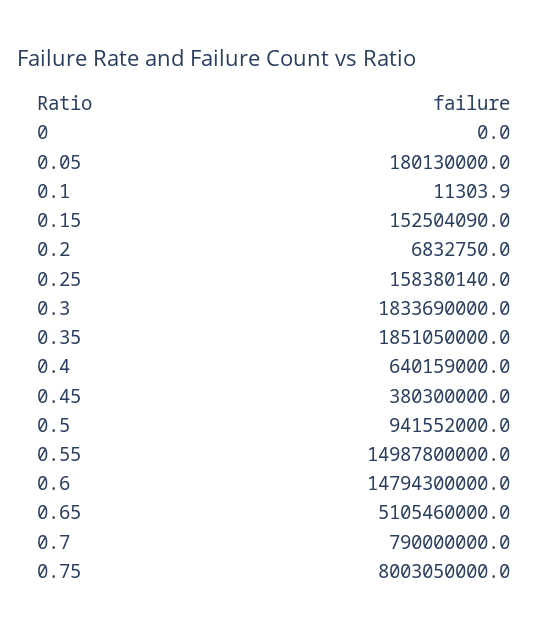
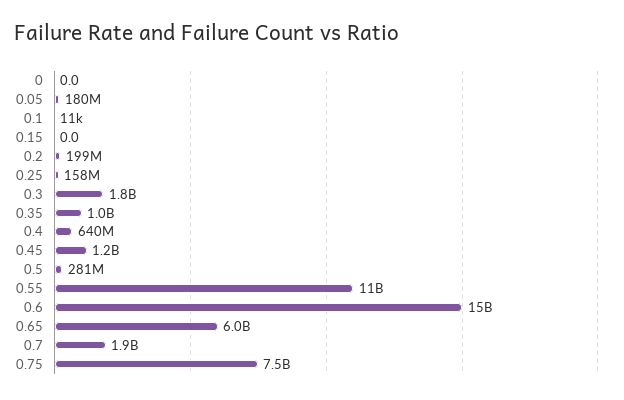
  {
    "0": 0,
    "0.05": 180130000,
    "0.1": 11303.9,
-   "0.15": 152504090,
+   "0.15": 0,
-   "0.2": 6832750,
+   "0.2": 199000000,
    "0.25": 158380140,
    "0.3": 1833690000,
-   "0.35": 1851050000,
+   "0.35": 1000000000,
    "0.4": 640159000,
-   "0.45": 380300000,
+   "0.45": 1200000000,
-   "0.5": 941552000,
+   "0.5": 281000000,
-   "0.55": 14987800000,
+   "0.55": 11000000000,
    "0.6": 14794300000,
-   "0.65": 5105460000,
+   "0.65": 6000000000,
-   "0.7": 790000000,
+   "0.7": 1900000000,
-   "0.75": 8003050000
+   "0.75": 7500000000
  }

